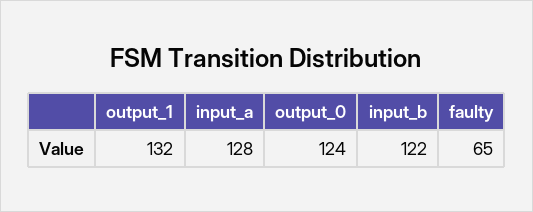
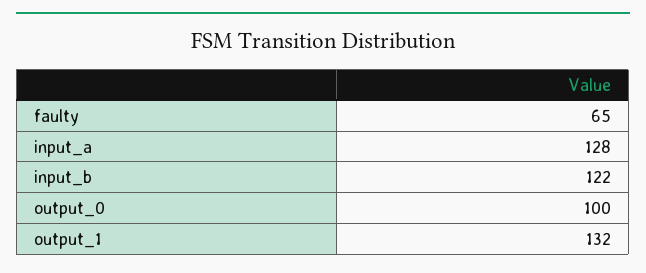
  {
    "output_1": 132,
    "input_a": 128,
-   "output_0": 124,
+   "output_0": 100,
    "input_b": 122,
    "faulty": 65
  }

